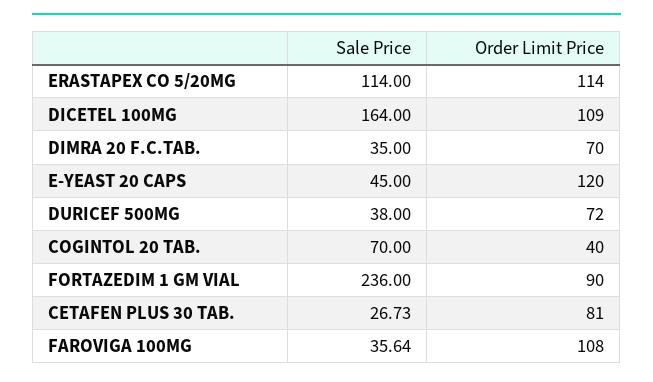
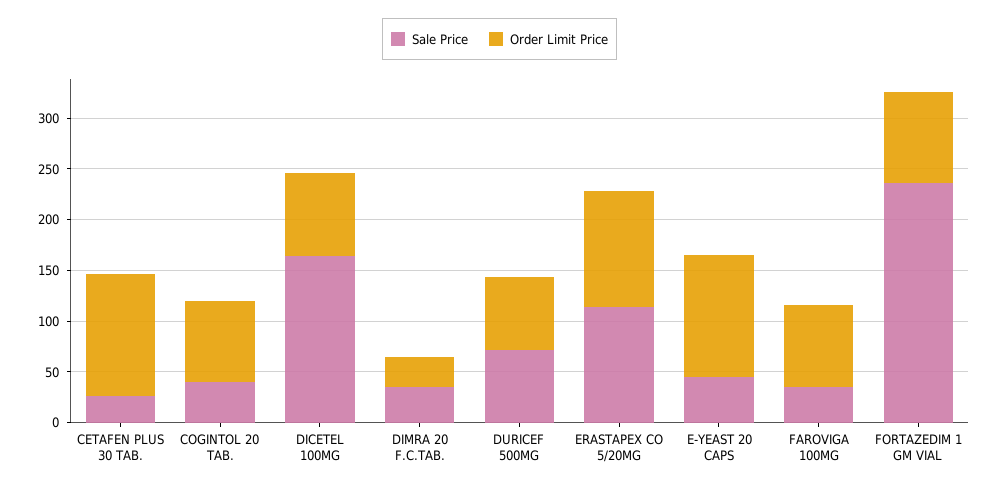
  {
    "Sale Price": {
      "ERASTAPEX CO 5/20MG": 114,
      "DICETEL 100MG": 164,
      "DIMRA 20 F.C.TAB.": 35,
      "E-YEAST 20 CAPS": 45,
-     "DURICEF 500MG": 38,
+     "DURICEF 500MG": 70,
-     "COGINTOL 20 TAB.": 70,
+     "COGINTOL 20 TAB.": 40,
      "FORTAZEDIM 1 GM VIAL": 236,
      "CETAFEN PLUS 30 TAB.": 26.73,
      "FAROVIGA 100MG": 35.64
    },
    "Order Limit Price": {
      "ERASTAPEX CO 5/20MG": 114,
-     "DICETEL 100MG": 109,
+     "DICETEL 100MG": 80,
-     "DIMRA 20 F.C.TAB.": 70,
+     "DIMRA 20 F.C.TAB.": 30,
      "E-YEAST 20 CAPS": 120,
      "DURICEF 500MG": 72,
-     "COGINTOL 20 TAB.": 40,
+     "COGINTOL 20 TAB.": 80,
      "FORTAZEDIM 1 GM VIAL": 90,
-     "CETAFEN PLUS 30 TAB.": 81,
+     "CETAFEN PLUS 30 TAB.": 120,
-     "FAROVIGA 100MG": 108
+     "FAROVIGA 100MG": 80
    }
  }

